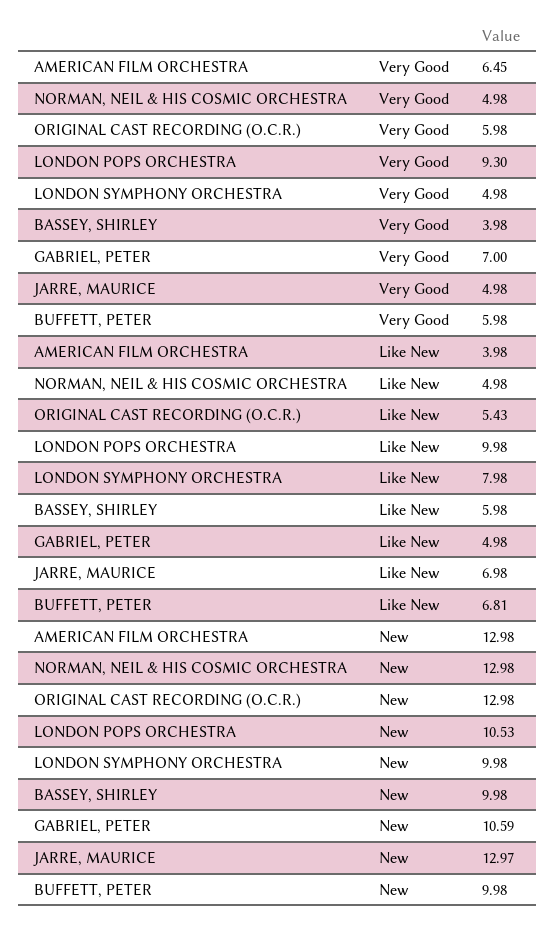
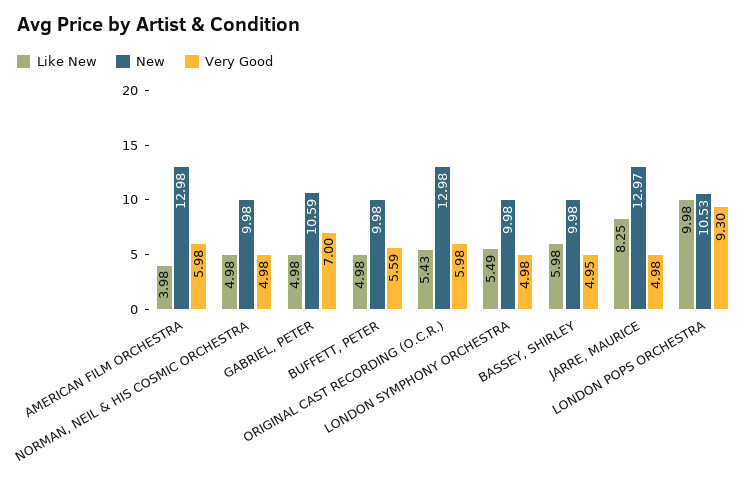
  {
    "Very Good": {
-     "AMERICAN FILM ORCHESTRA": 6.45,
+     "AMERICAN FILM ORCHESTRA": 5.98,
      "NORMAN, NEIL & HIS COSMIC ORCHESTRA": 4.98,
      "ORIGINAL CAST RECORDING (O.C.R.)": 5.98,
      "LONDON POPS ORCHESTRA": 9.3,
      "LONDON SYMPHONY ORCHESTRA": 4.98,
-     "BASSEY, SHIRLEY": 3.98,
+     "BASSEY, SHIRLEY": 4.95,
      "GABRIEL, PETER": 7,
      "JARRE, MAURICE": 4.98,
-     "BUFFETT, PETER": 5.98
+     "BUFFETT, PETER": 5.59
    },
    "Like New": {
      "AMERICAN FILM ORCHESTRA": 3.98,
      "NORMAN, NEIL & HIS COSMIC ORCHESTRA": 4.98,
      "ORIGINAL CAST RECORDING (O.C.R.)": 5.43,
      "LONDON POPS ORCHESTRA": 9.98,
-     "LONDON SYMPHONY ORCHESTRA": 7.98,
+     "LONDON SYMPHONY ORCHESTRA": 5.49,
      "BASSEY, SHIRLEY": 5.98,
      "GABRIEL, PETER": 4.98,
-     "JARRE, MAURICE": 6.98,
+     "JARRE, MAURICE": 8.25,
-     "BUFFETT, PETER": 6.81
+     "BUFFETT, PETER": 4.98
    },
    "New": {
      "AMERICAN FILM ORCHESTRA": 12.98,
-     "NORMAN, NEIL & HIS COSMIC ORCHESTRA": 12.98,
+     "NORMAN, NEIL & HIS COSMIC ORCHESTRA": 9.98,
      "ORIGINAL CAST RECORDING (O.C.R.)": 12.98,
      "LONDON POPS ORCHESTRA": 10.53,
      "LONDON SYMPHONY ORCHESTRA": 9.98,
      "BASSEY, SHIRLEY": 9.98,
      "GABRIEL, PETER": 10.59,
      "JARRE, MAURICE": 12.97,
      "BUFFETT, PETER": 9.98
    }
  }

